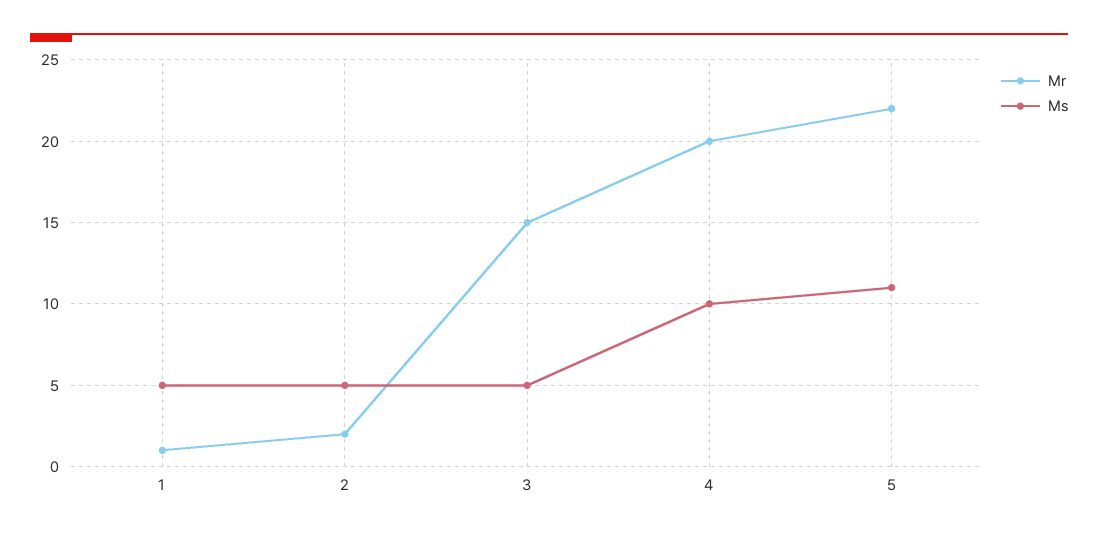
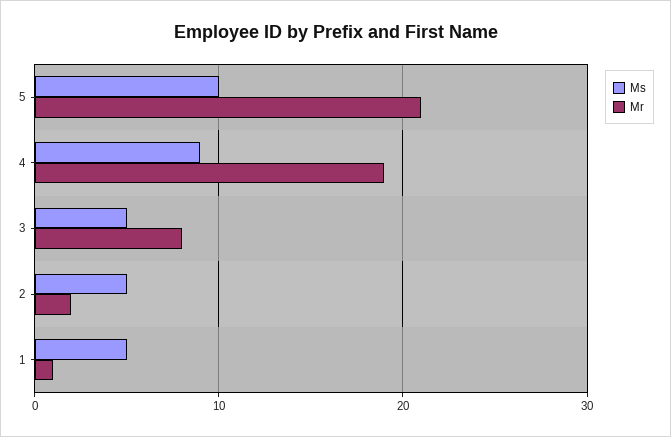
  {
    "Mr": {
      "1": 1,
      "2": 2,
-     "3": 15,
+     "3": 8,
-     "4": 20,
+     "4": 19,
-     "5": 22
+     "5": 21
    },
    "Ms": {
      "1": 5,
      "2": 5,
      "3": 5,
-     "4": 10,
+     "4": 9,
-     "5": 11
+     "5": 10
    }
  }

